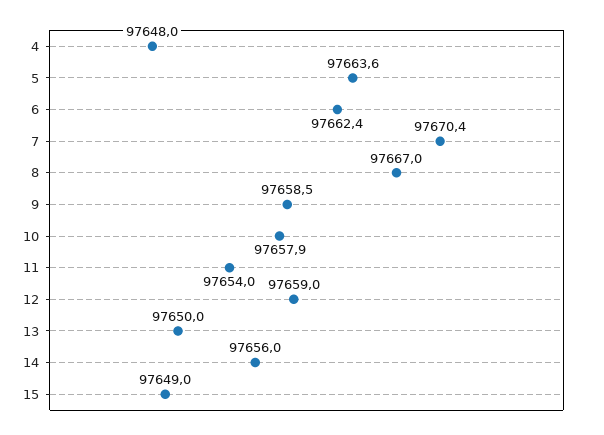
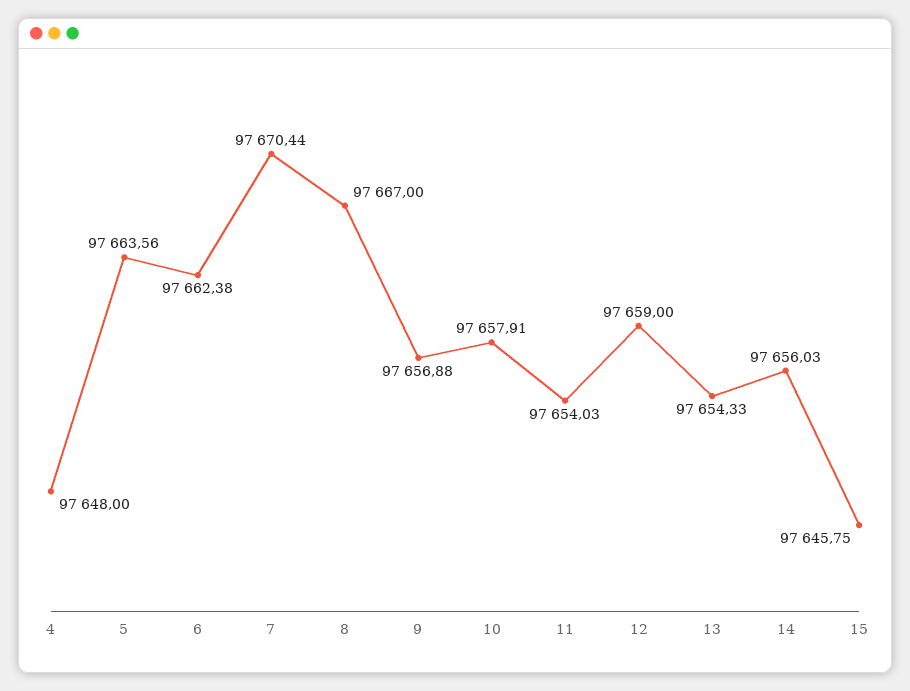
  {
    "4": 97648,
    "5": 97663.56,
    "6": 97662.38,
    "7": 97670.44,
    "8": 97667,
-   "9": 97658.5,
+   "9": 97656.88,
    "10": 97657.91,
    "11": 97654.03,
    "12": 97659,
-   "13": 97650,
+   "13": 97654.33,
    "14": 97656.03,
-   "15": 97649
+   "15": 97645.75
  }

